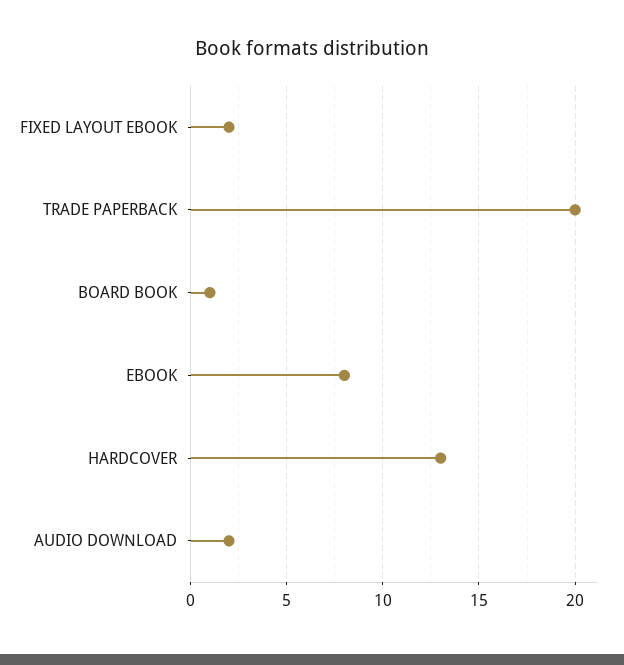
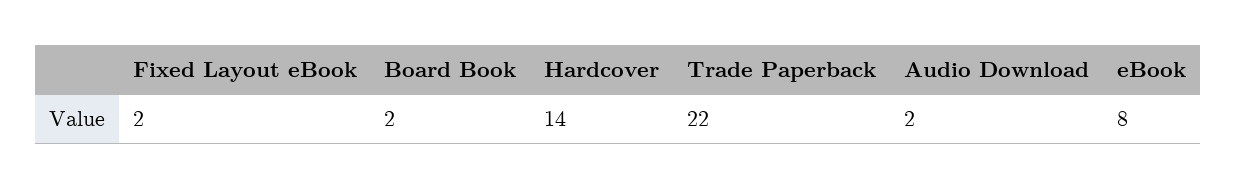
  {
    "FIXED LAYOUT EBOOK": 2,
-   "TRADE PAPERBACK": 20,
+   "TRADE PAPERBACK": 22,
-   "BOARD BOOK": 1,
+   "BOARD BOOK": 2,
    "EBOOK": 8,
-   "HARDCOVER": 13,
+   "HARDCOVER": 14,
    "AUDIO DOWNLOAD": 2
  }

